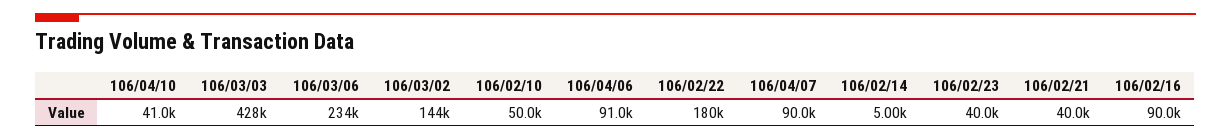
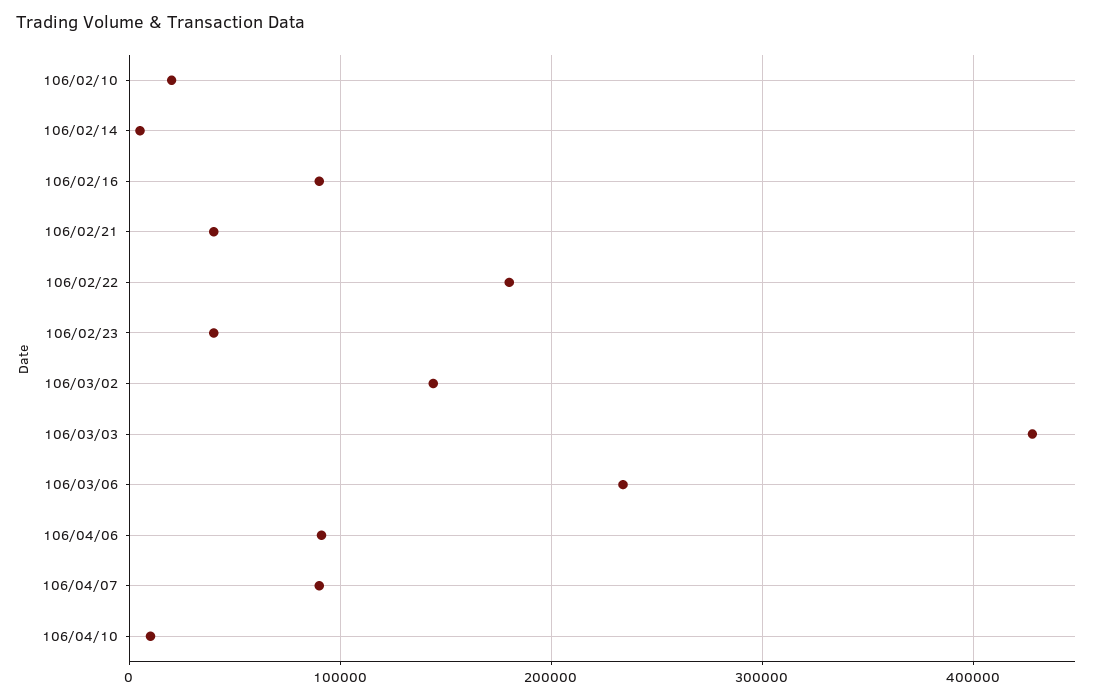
  {
-   "106/04/10": 41000,
+   "106/04/10": 10000,
    "106/03/03": 428000,
    "106/03/06": 234000,
    "106/03/02": 144000,
-   "106/02/10": 50000,
+   "106/02/10": 20000,
    "106/04/06": 91000,
    "106/02/22": 180000,
    "106/04/07": 90000,
    "106/02/14": 5000,
    "106/02/23": 40000,
    "106/02/21": 40000,
    "106/02/16": 90000
  }

